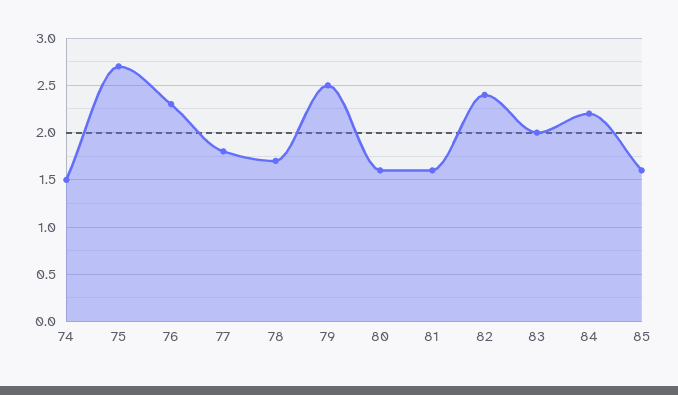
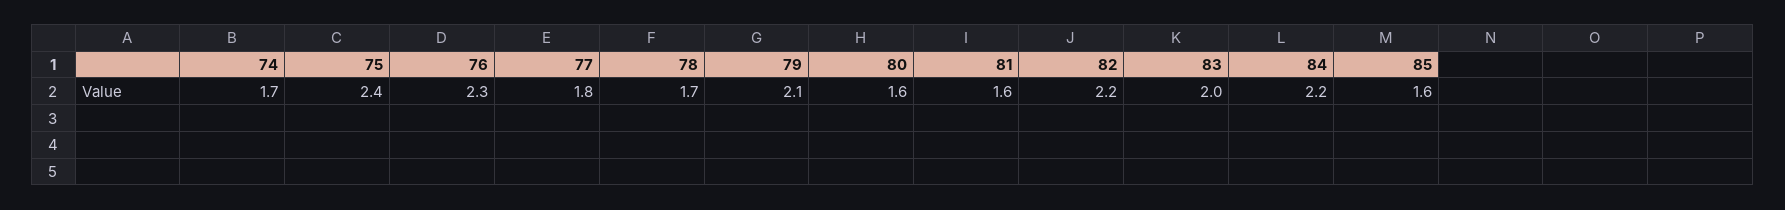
  {
-   "74": 1.5,
+   "74": 1.7,
-   "75": 2.7,
+   "75": 2.4,
    "76": 2.3,
    "77": 1.8,
    "78": 1.7,
-   "79": 2.5,
+   "79": 2.1,
    "80": 1.6,
    "81": 1.6,
-   "82": 2.4,
+   "82": 2.2,
    "83": 2,
    "84": 2.2,
    "85": 1.6
  }

